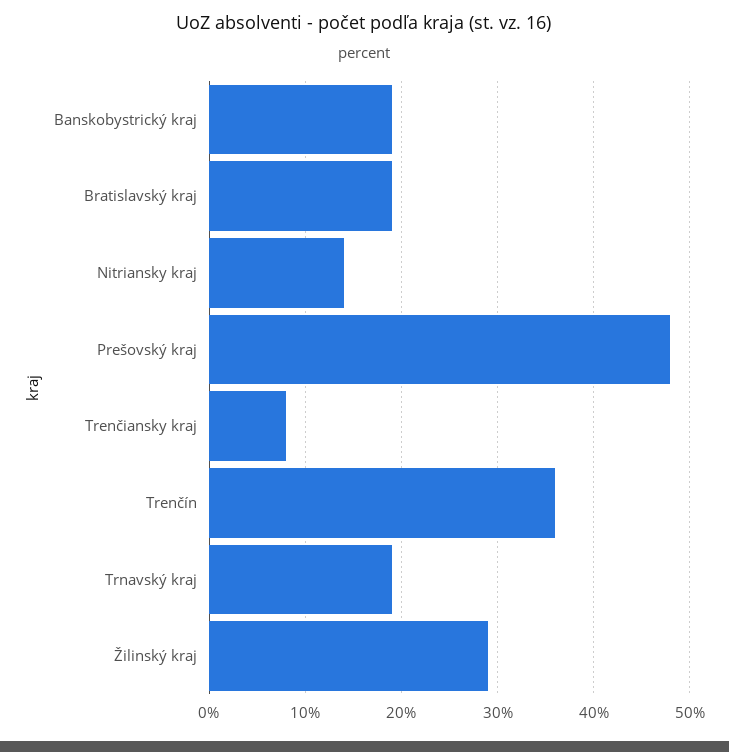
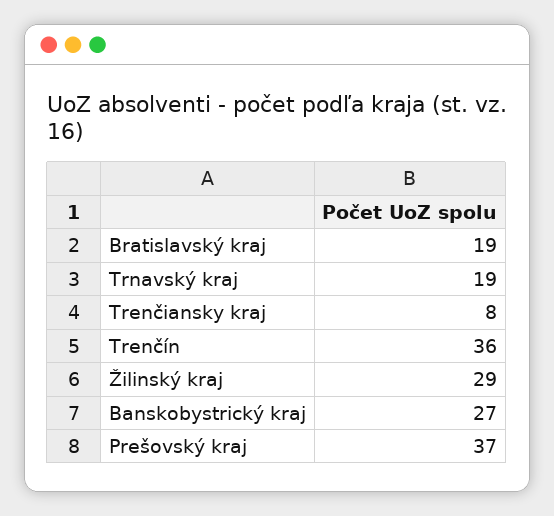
  {
-   "Banskobystrický kraj": 19,
+   "Banskobystrický kraj": 27,
    "Bratislavský kraj": 19,
-   "Nitriansky kraj": 14,
-   "Prešovský kraj": 48,
+   "Prešovský kraj": 37,
    "Trenčiansky kraj": 8,
    "Trenčín": 36,
    "Trnavský kraj": 19,
    "Žilinský kraj": 29
  }

